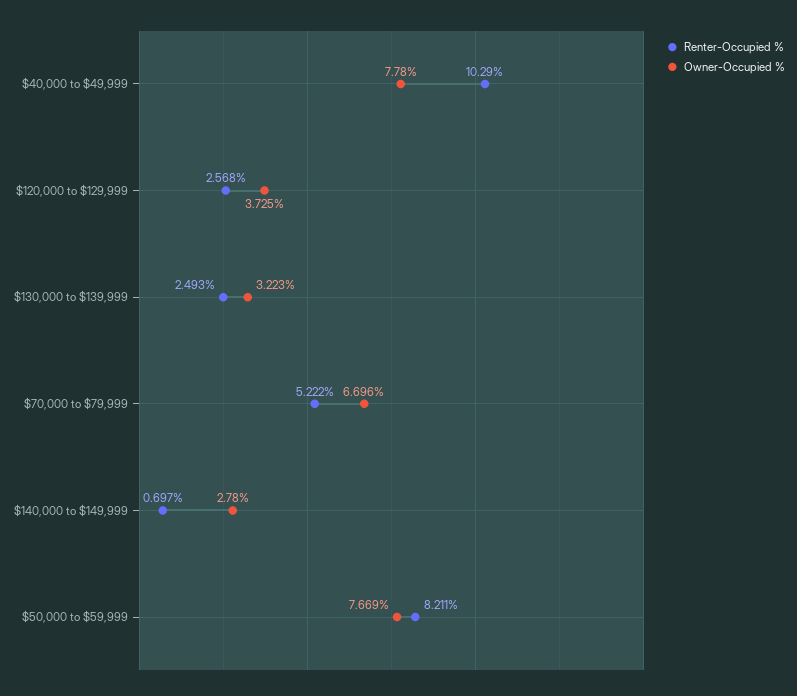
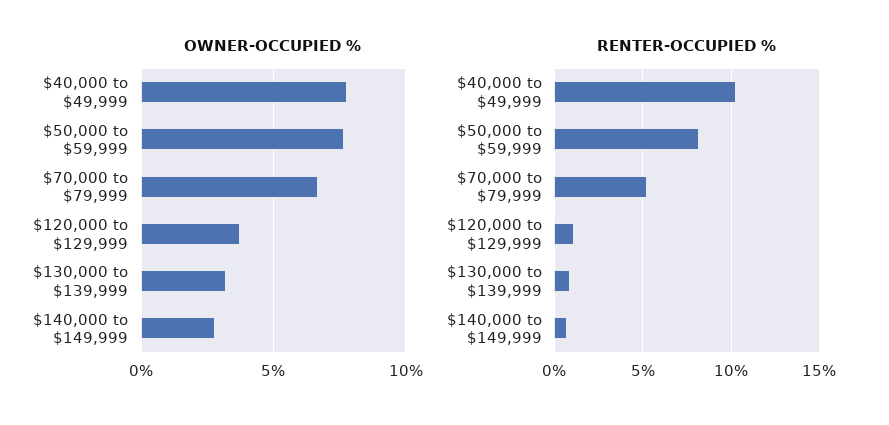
  {
    "Renter-Occupied %": {
      "$40,000 to $49,999": 10.29,
-     "$120,000 to $129,999": 2.568,
+     "$120,000 to $129,999": 1,
-     "$130,000 to $139,999": 2.493,
+     "$130,000 to $139,999": 1,
      "$70,000 to $79,999": 5.222,
      "$140,000 to $149,999": 0.697,
      "$50,000 to $59,999": 8.211
    },
    "Owner-Occupied %": {
      "$40,000 to $49,999": 7.78,
      "$120,000 to $129,999": 3.725,
      "$130,000 to $139,999": 3.223,
      "$70,000 to $79,999": 6.696,
      "$140,000 to $149,999": 2.78,
      "$50,000 to $59,999": 7.669
    }
  }

